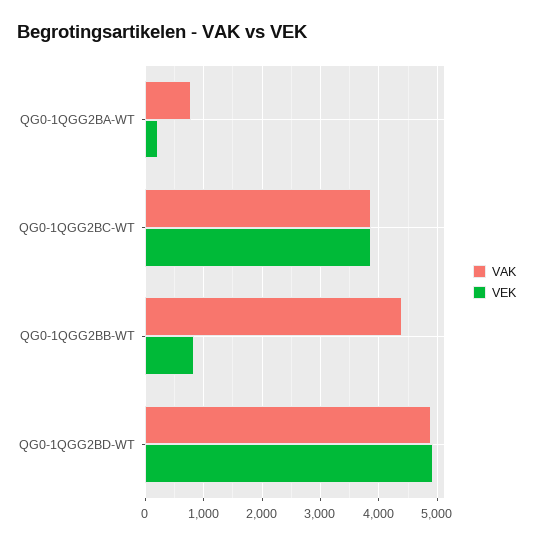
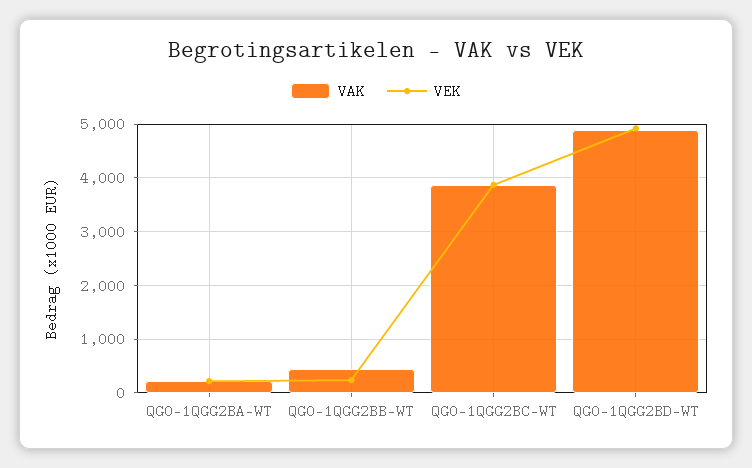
  {
    "VAK": {
-     "QG0-1QGG2BA-WT": 800,
+     "QG0-1QGG2BA-WT": 200,
      "QG0-1QGG2BC-WT": 3800,
-     "QG0-1QGG2BB-WT": 4400,
+     "QG0-1QGG2BB-WT": 400,
      "QG0-1QGG2BD-WT": 4800
    },
    "VEK": {
      "QG0-1QGG2BA-WT": 200,
      "QG0-1QGG2BC-WT": 3800,
-     "QG0-1QGG2BB-WT": 800,
+     "QG0-1QGG2BB-WT": 200,
      "QG0-1QGG2BD-WT": 5000
    }
  }

